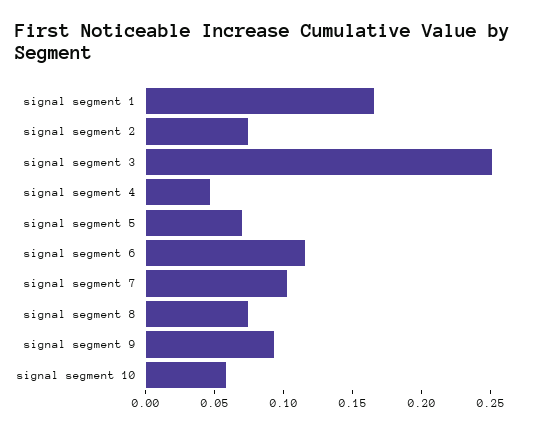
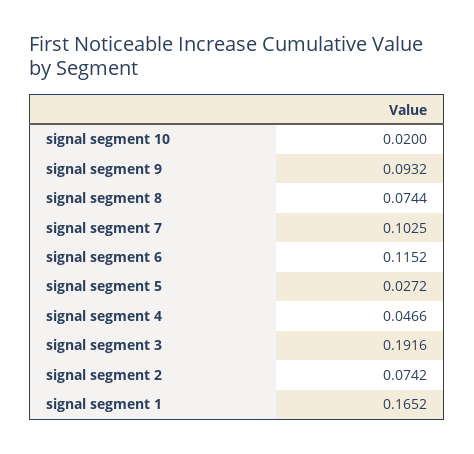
  {
    "signal segment 1": 0.1652,
    "signal segment 2": 0.0742,
-   "signal segment 3": 0.25,
+   "signal segment 3": 0.1916,
    "signal segment 4": 0.0466,
-   "signal segment 5": 0.07,
+   "signal segment 5": 0.0272,
    "signal segment 6": 0.1152,
    "signal segment 7": 0.1025,
    "signal segment 8": 0.0744,
    "signal segment 9": 0.0932,
-   "signal segment 10": 0.06
+   "signal segment 10": 0.02
  }

